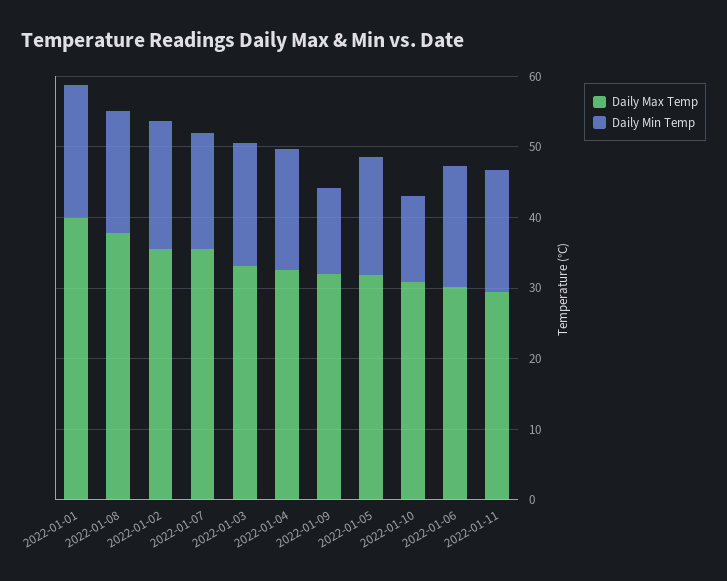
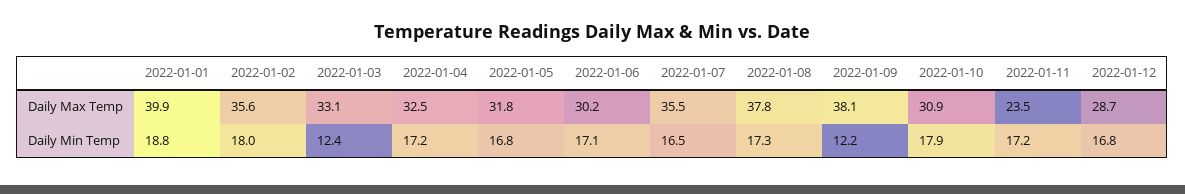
  {
    "Daily Max Temp": {
      "2022-01-01": 39.9,
      "2022-01-08": 37.8,
      "2022-01-02": 35.6,
      "2022-01-07": 35.5,
      "2022-01-03": 33.1,
      "2022-01-04": 32.5,
-     "2022-01-09": 32,
+     "2022-01-09": 38.1,
      "2022-01-05": 31.8,
      "2022-01-10": 30.9,
      "2022-01-06": 30.2,
-     "2022-01-11": 30
+     "2022-01-11": 23.5,
+     "2022-01-12": 28.7
    },
    "Daily Min Temp": {
      "2022-01-01": 18.8,
      "2022-01-08": 17.3,
      "2022-01-02": 18,
      "2022-01-07": 16.5,
-     "2022-01-03": 18,
+     "2022-01-03": 12.4,
      "2022-01-04": 17.2,
      "2022-01-09": 12.2,
      "2022-01-05": 16.8,
-     "2022-01-10": 12,
+     "2022-01-10": 17.9,
      "2022-01-06": 17.1,
-     "2022-01-11": 17.2
+     "2022-01-11": 17.2,
+     "2022-01-12": 16.8
    }
  }

